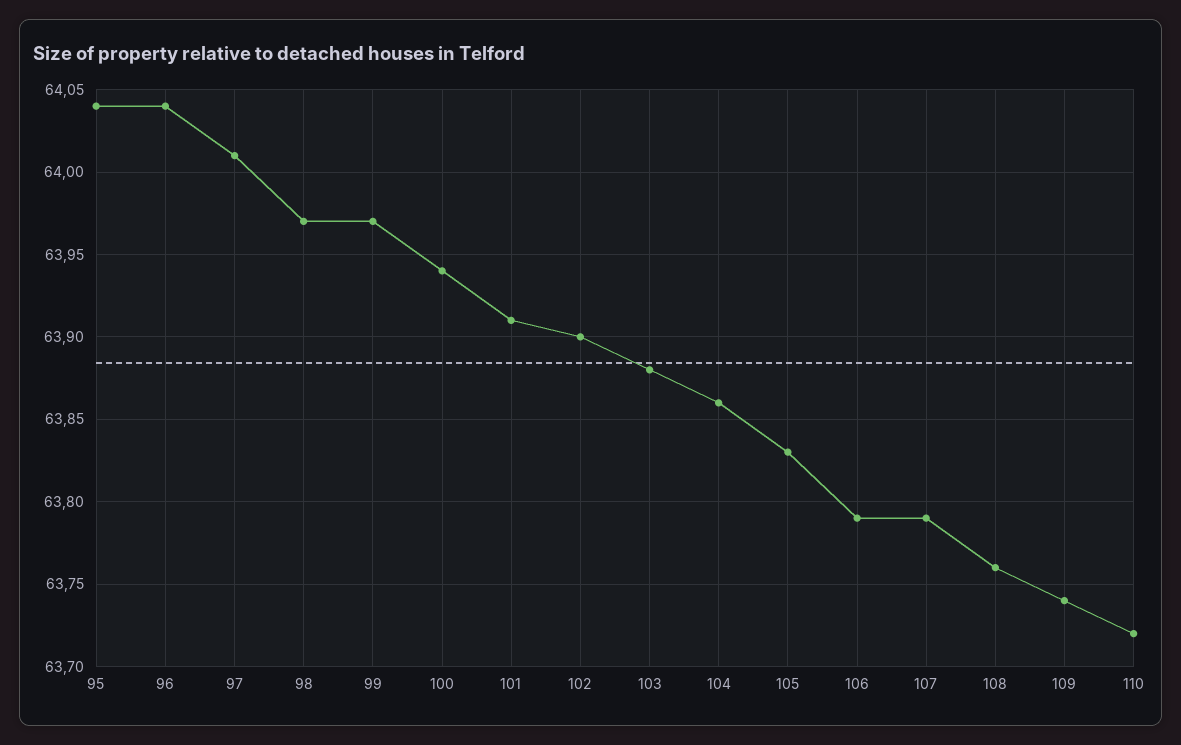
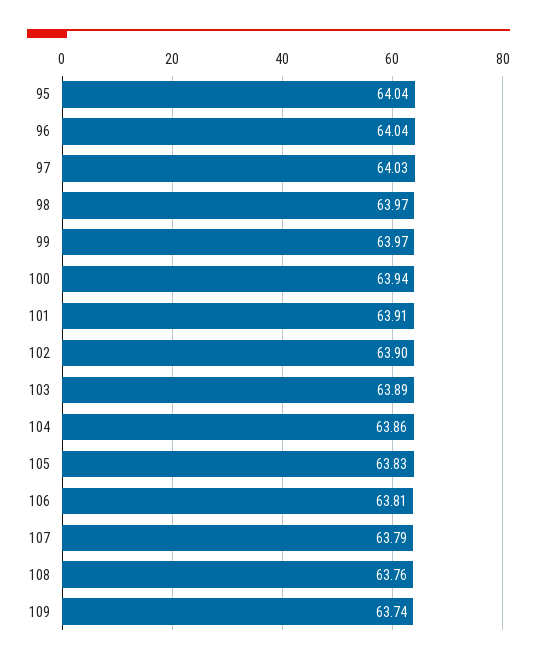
  {
    "95": 64.04,
    "96": 64.04,
-   "97": 64.01,
+   "97": 64.03,
    "98": 63.97,
    "99": 63.97,
    "100": 63.94,
    "101": 63.91,
    "102": 63.9,
-   "103": 63.88,
+   "103": 63.89,
    "104": 63.86,
    "105": 63.83,
-   "106": 63.79,
+   "106": 63.81,
    "107": 63.79,
    "108": 63.76,
-   "109": 63.74,
+   "109": 63.74
-   "110": 63.72
  }

